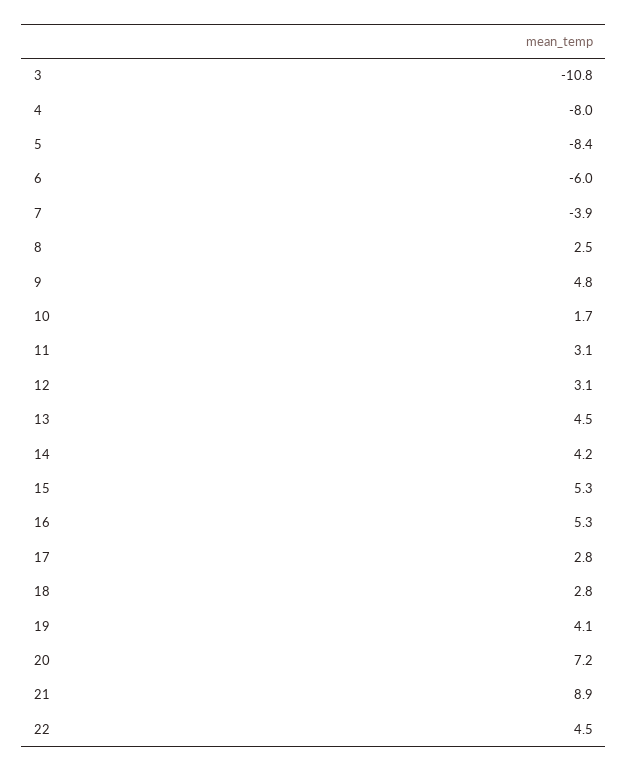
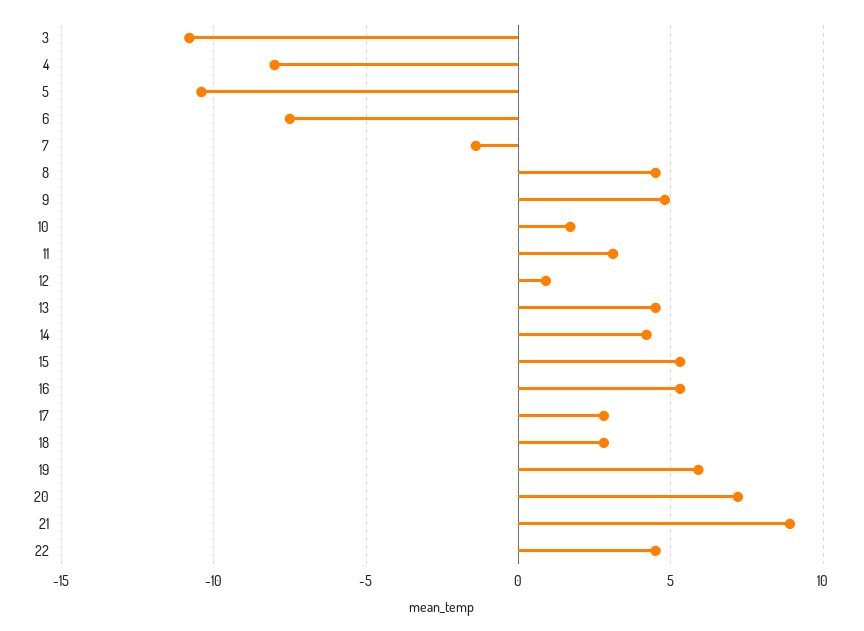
  {
    "3": -10.8,
    "4": -8,
-   "5": -8.4,
+   "5": -10.5,
-   "6": -6,
+   "6": -7.5,
-   "7": -3.9,
+   "7": -1.5,
-   "8": 2.5,
+   "8": 4.5,
    "9": 4.8,
    "10": 1.7,
    "11": 3.1,
-   "12": 3.1,
+   "12": 1,
    "13": 4.5,
    "14": 4.2,
    "15": 5.3,
    "16": 5.3,
    "17": 2.8,
    "18": 2.8,
-   "19": 4.1,
+   "19": 6,
    "20": 7.2,
    "21": 8.9,
    "22": 4.5
  }

